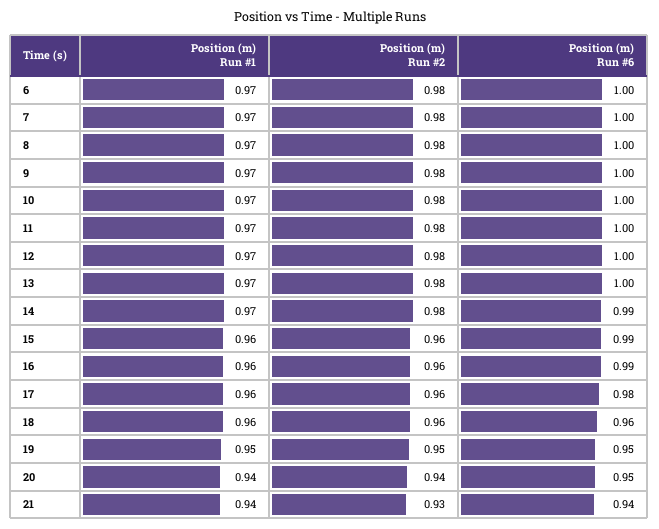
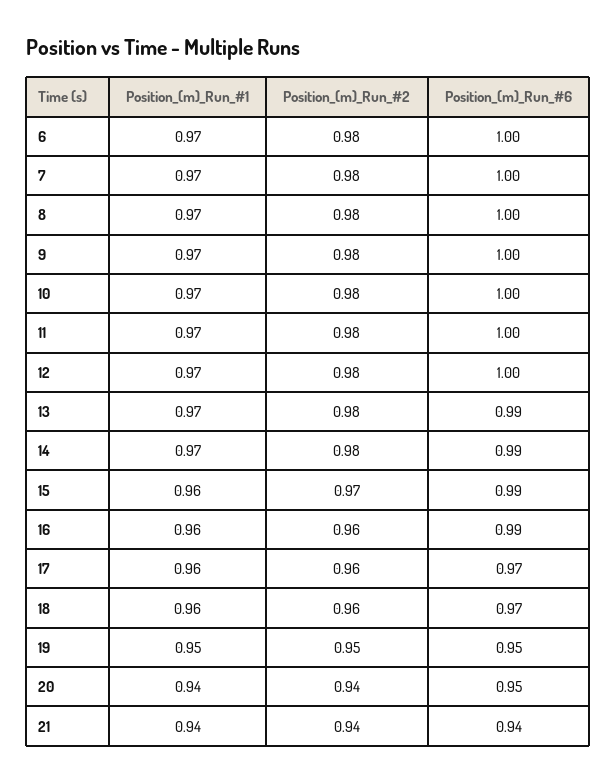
  {
    "Position (m) Run #1": {
      "6": 0.97,
      "7": 0.97,
      "8": 0.97,
      "9": 0.97,
      "10": 0.97,
      "11": 0.97,
      "12": 0.97,
      "13": 0.97,
      "14": 0.97,
      "15": 0.96,
      "16": 0.96,
      "17": 0.96,
      "18": 0.96,
      "19": 0.95,
      "20": 0.94,
      "21": 0.94
    },
    "Position (m) Run #2": {
      "6": 0.98,
      "7": 0.98,
      "8": 0.98,
      "9": 0.98,
      "10": 0.98,
      "11": 0.98,
      "12": 0.98,
      "13": 0.98,
      "14": 0.98,
-     "15": 0.96,
+     "15": 0.97,
      "16": 0.96,
      "17": 0.96,
      "18": 0.96,
      "19": 0.95,
      "20": 0.94,
-     "21": 0.93
+     "21": 0.94
    },
    "Position (m) Run #6": {
      "6": 1,
      "7": 1,
      "8": 1,
      "9": 1,
      "10": 1,
      "11": 1,
      "12": 1,
-     "13": 1,
+     "13": 0.99,
      "14": 0.99,
      "15": 0.99,
      "16": 0.99,
-     "17": 0.98,
+     "17": 0.97,
-     "18": 0.96,
+     "18": 0.97,
      "19": 0.95,
      "20": 0.95,
      "21": 0.94
    }
  }

